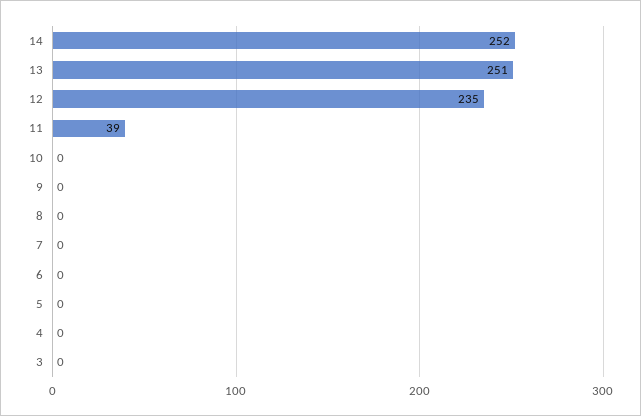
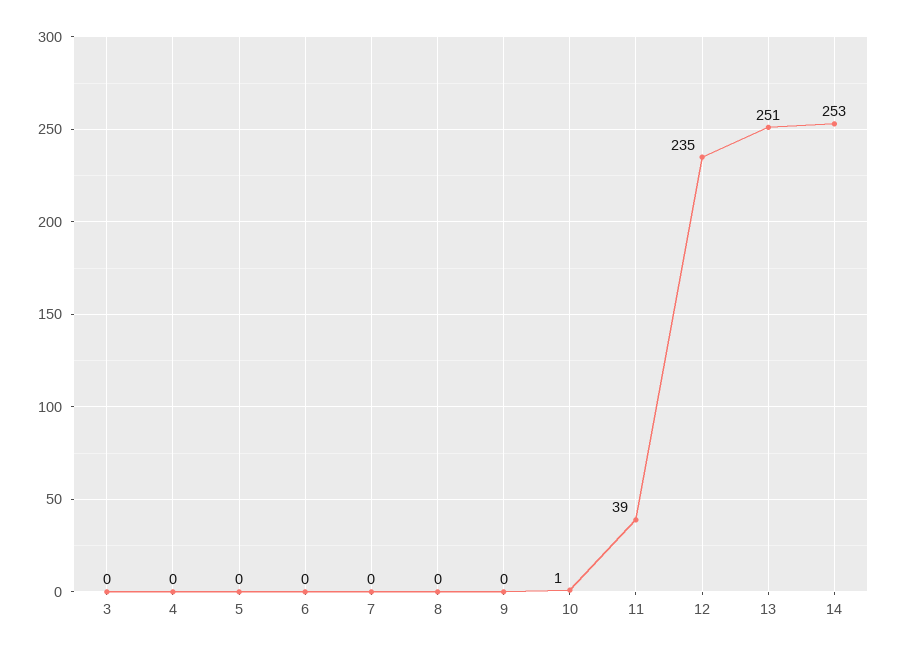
  {
-   "14": 252,
+   "14": 253,
    "13": 251,
    "12": 235,
    "11": 39,
-   "10": 0,
+   "10": 1,
    "9": 0,
    "8": 0,
    "7": 0,
    "6": 0,
    "5": 0,
    "4": 0,
    "3": 0
  }

